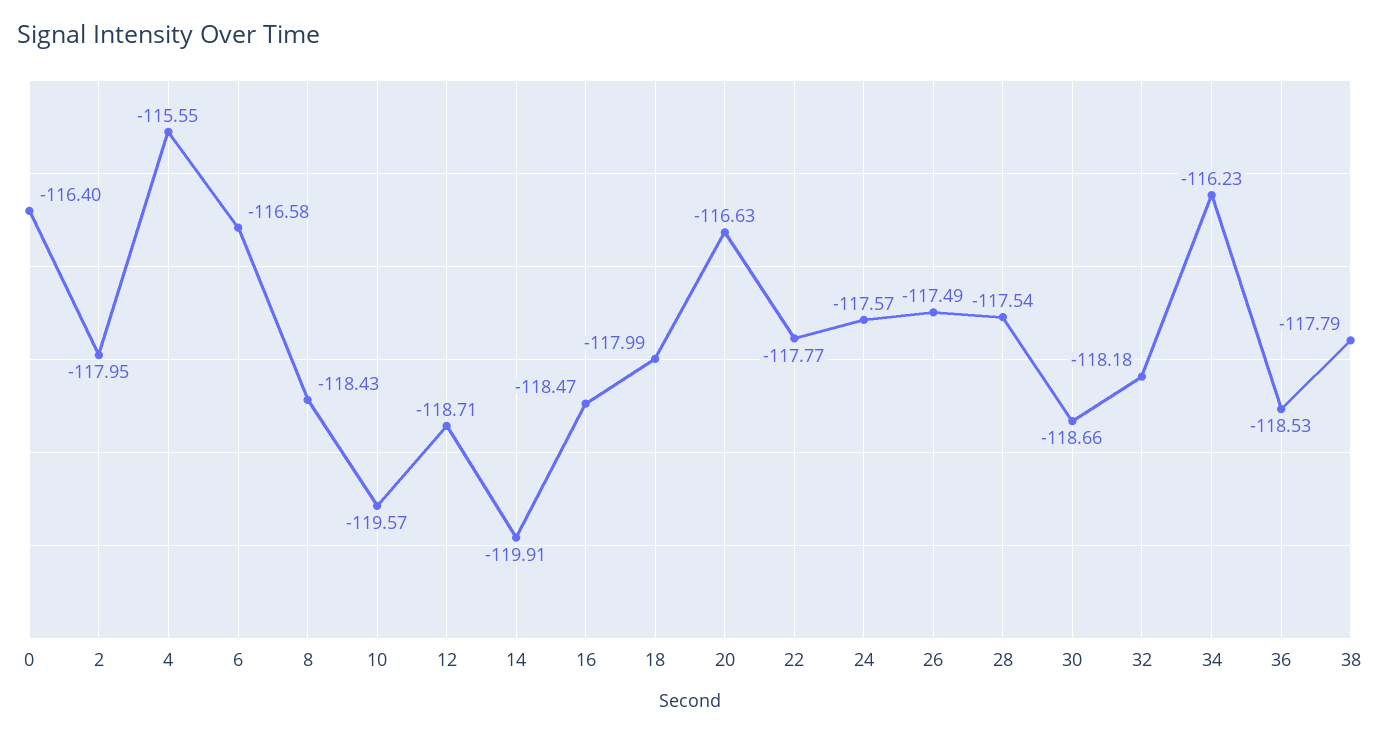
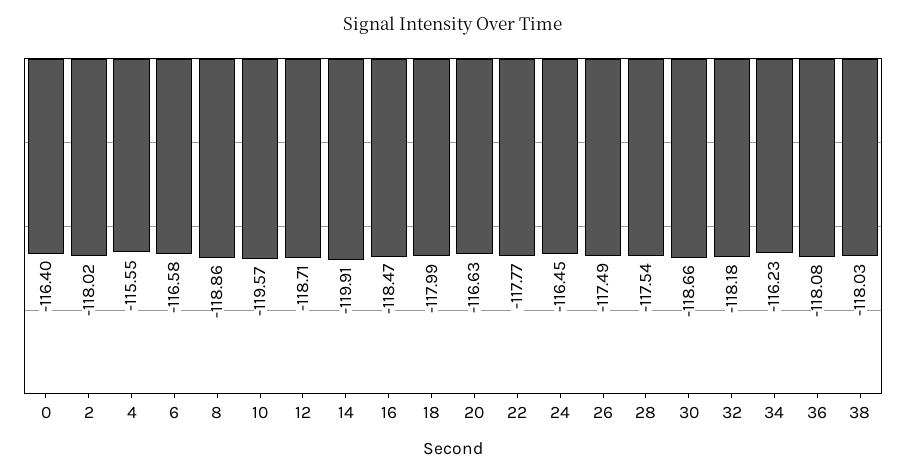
  {
    "0": -116.4,
-   "2": -117.95,
+   "2": -118.02,
    "4": -115.55,
    "6": -116.58,
-   "8": -118.43,
+   "8": -118.86,
    "10": -119.57,
    "12": -118.71,
    "14": -119.91,
    "16": -118.47,
    "18": -117.99,
    "20": -116.63,
    "22": -117.77,
-   "24": -117.57,
+   "24": -116.45,
    "26": -117.49,
    "28": -117.54,
    "30": -118.66,
    "32": -118.18,
    "34": -116.23,
-   "36": -118.53,
+   "36": -118.08,
-   "38": -117.79
+   "38": -118.03
  }

